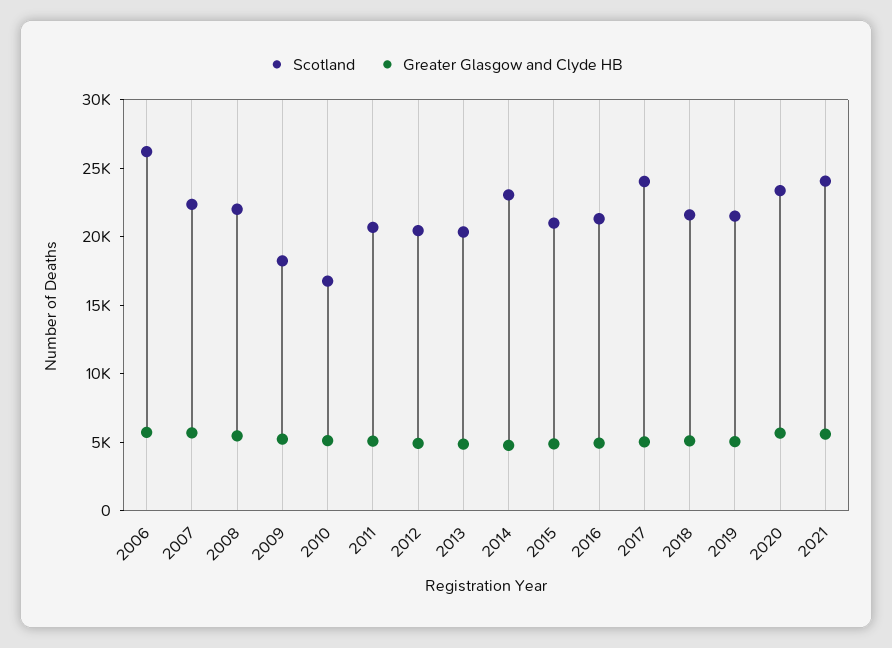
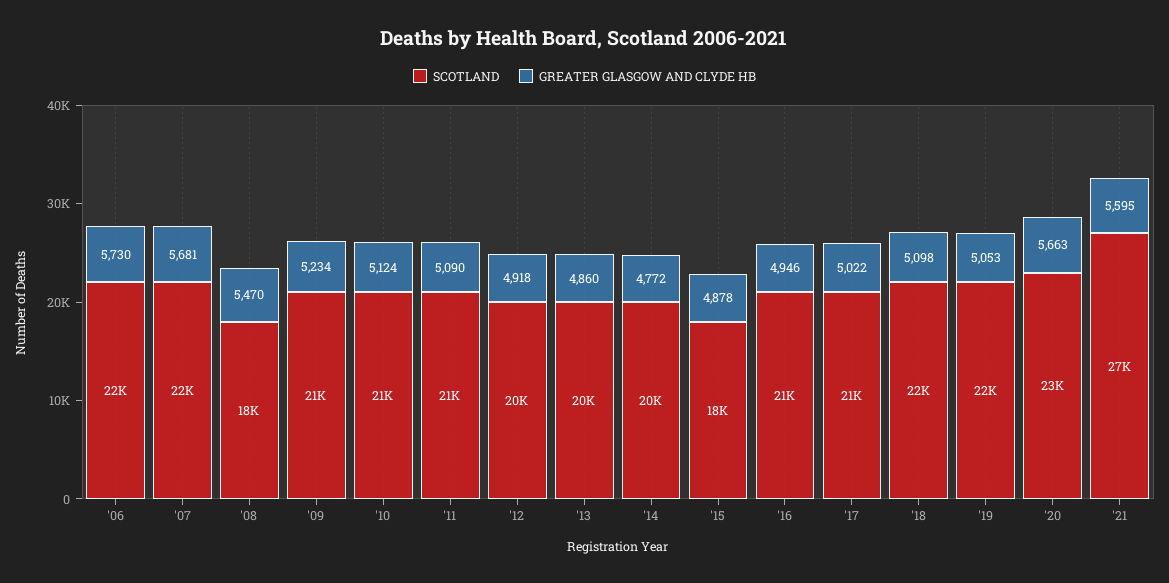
  {
    "Scotland": {
-     "2006": 26000,
+     "2006": 22000,
      "2007": 22000,
-     "2008": 22000,
+     "2008": 18000,
-     "2009": 18000,
+     "2009": 21000,
-     "2010": 17000,
+     "2010": 21000,
      "2011": 21000,
      "2012": 20000,
      "2013": 20000,
-     "2014": 23000,
+     "2014": 20000,
-     "2015": 21000,
+     "2015": 18000,
      "2016": 21000,
-     "2017": 24000,
+     "2017": 21000,
      "2018": 22000,
      "2019": 22000,
      "2020": 23000,
-     "2021": 24000
+     "2021": 27000
    },
    "Greater Glasgow and Clyde HB": {
      "2006": 5730,
      "2007": 5681,
      "2008": 5470,
      "2009": 5234,
      "2010": 5124,
      "2011": 5090,
      "2012": 4918,
      "2013": 4860,
      "2014": 4772,
      "2015": 4878,
      "2016": 4946,
      "2017": 5022,
      "2018": 5098,
      "2019": 5053,
      "2020": 5663,
      "2021": 5595
    }
  }

